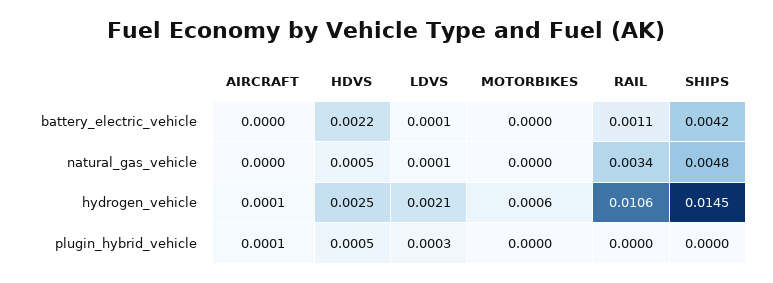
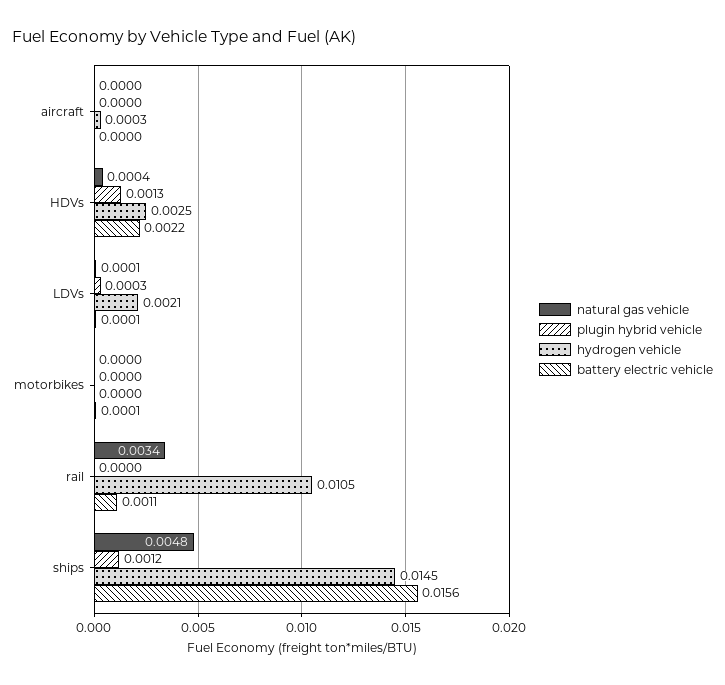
  {
    "battery_electric_vehicle": {
      "AIRCRAFT": 0,
      "HDVS": 0.0022,
      "LDVS": 0.0001,
-     "MOTORBIKES": 0,
+     "MOTORBIKES": 0.0001,
      "RAIL": 0.0011,
-     "SHIPS": 0.0042
+     "SHIPS": 0.0156
    },
    "natural_gas_vehicle": {
      "AIRCRAFT": 0,
-     "HDVS": 0.0005,
+     "HDVS": 0.0004,
      "LDVS": 0.0001,
      "MOTORBIKES": 0,
      "RAIL": 0.0034,
      "SHIPS": 0.0048
    },
    "hydrogen_vehicle": {
-     "AIRCRAFT": 0.0001,
+     "AIRCRAFT": 0.0003,
      "HDVS": 0.0025,
      "LDVS": 0.0021,
-     "MOTORBIKES": 0.0006,
+     "MOTORBIKES": 0,
-     "RAIL": 0.0106,
+     "RAIL": 0.0105,
      "SHIPS": 0.0145
    },
    "plugin_hybrid_vehicle": {
-     "AIRCRAFT": 0.0001,
+     "AIRCRAFT": 0,
-     "HDVS": 0.0005,
+     "HDVS": 0.0013,
      "LDVS": 0.0003,
      "MOTORBIKES": 0,
      "RAIL": 0,
-     "SHIPS": 0
+     "SHIPS": 0.0012
    }
  }

